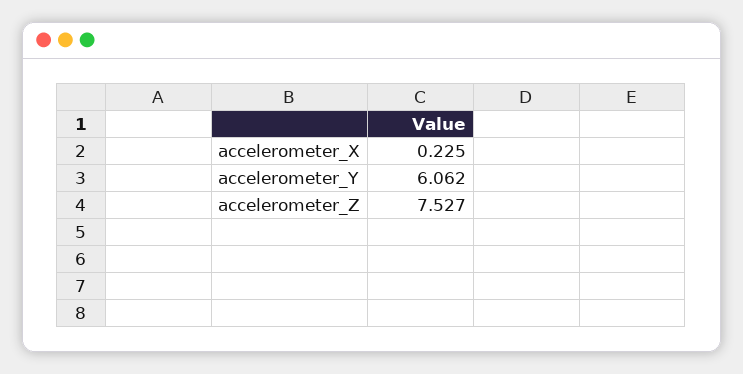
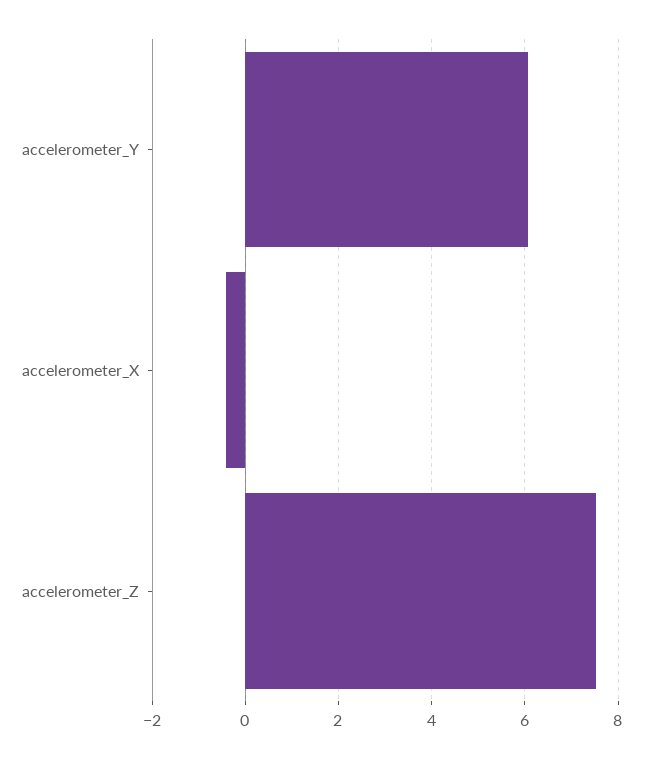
  {
-   "accelerometer_X": 0.225,
+   "accelerometer_X": -0.4,
    "accelerometer_Y": 6.062,
    "accelerometer_Z": 7.527
  }

